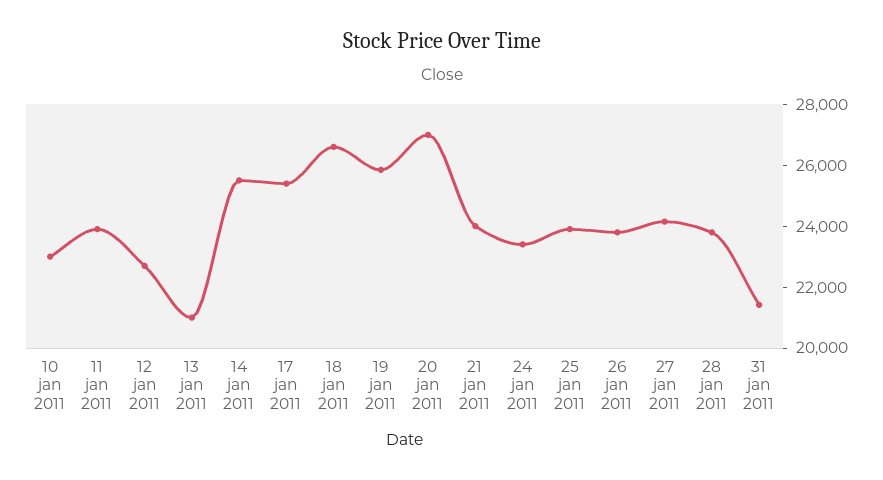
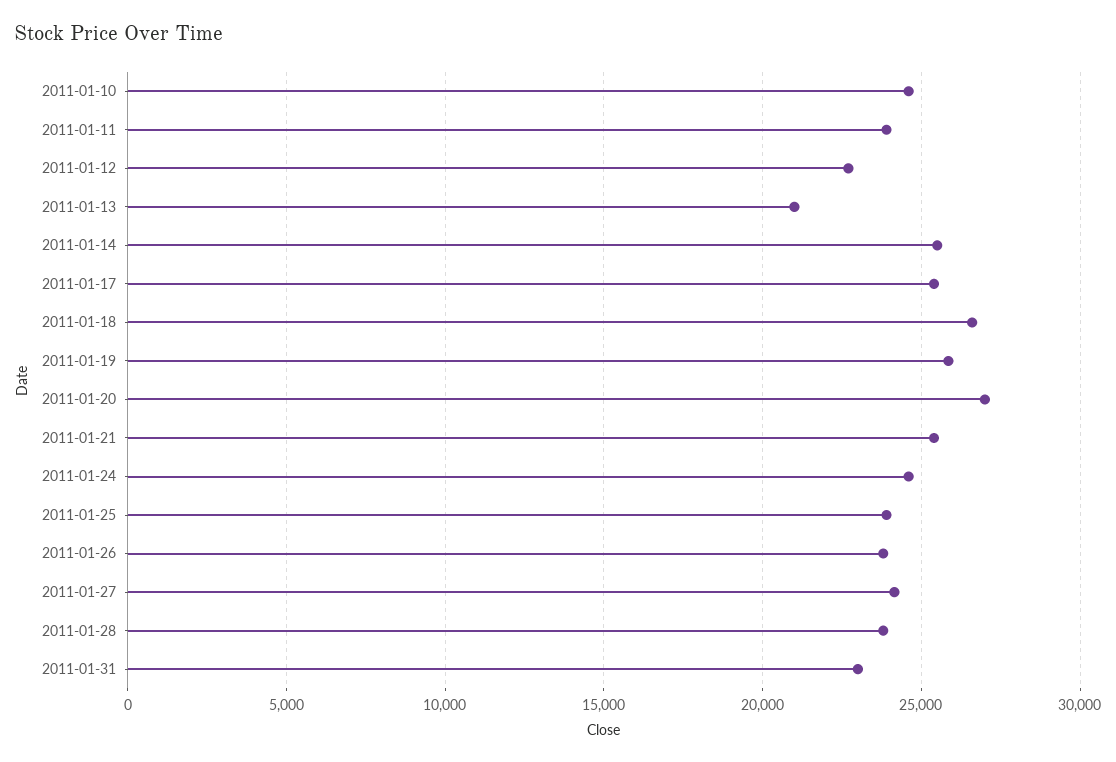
  {
-   "10 jan 2011": 23000,
+   "10 jan 2011": 24500,
    "11 jan 2011": 24000,
    "12 jan 2011": 22500,
    "13 jan 2011": 21000,
    "14 jan 2011": 25500,
    "17 jan 2011": 25500,
    "18 jan 2011": 26500,
    "19 jan 2011": 26000,
    "20 jan 2011": 27000,
-   "21 jan 2011": 24000,
+   "21 jan 2011": 25500,
-   "24 jan 2011": 23500,
+   "24 jan 2011": 24500,
    "25 jan 2011": 24000,
    "26 jan 2011": 24000,
    "27 jan 2011": 24000,
    "28 jan 2011": 24000,
-   "31 jan 2011": 21500
+   "31 jan 2011": 23000
  }

